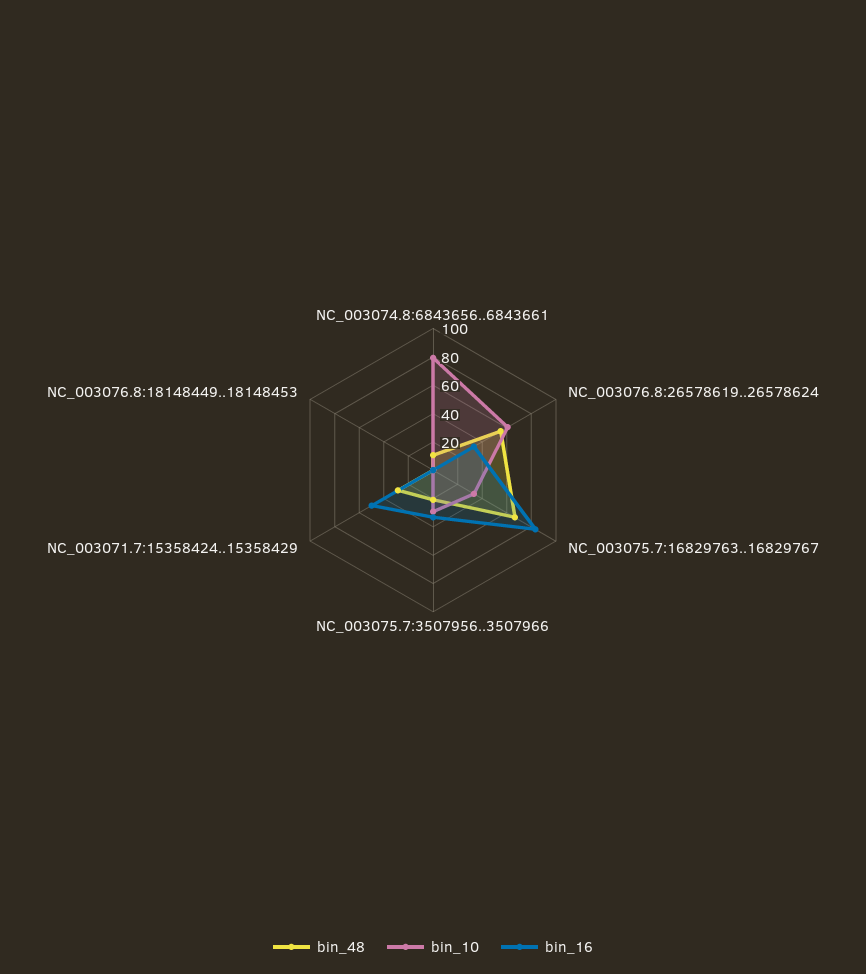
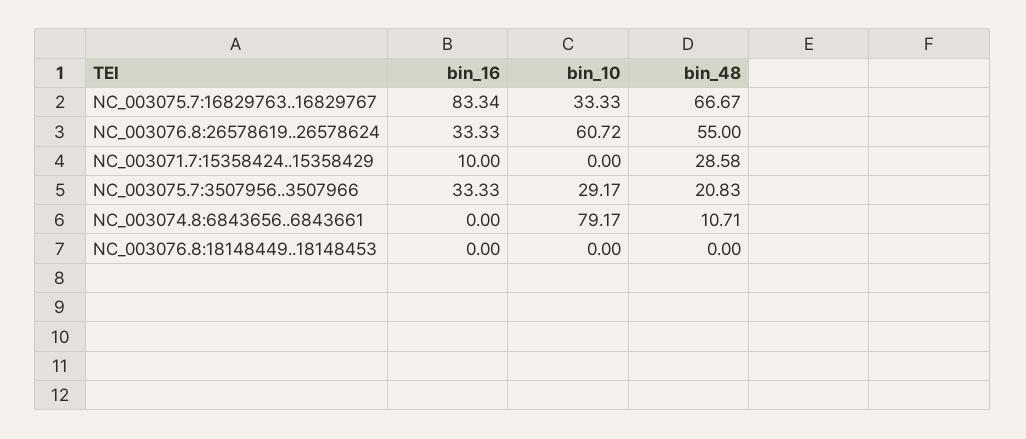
  {
    "bin_48": {
      "NC_003074.8:6843656..6843661": 10.71,
      "NC_003076.8:26578619..26578624": 55,
      "NC_003075.7:16829763..16829767": 66.67,
      "NC_003075.7:3507956..3507966": 20.83,
      "NC_003071.7:15358424..15358429": 28.58,
      "NC_003076.8:18148449..18148453": 0
    },
    "bin_10": {
      "NC_003074.8:6843656..6843661": 79.17,
      "NC_003076.8:26578619..26578624": 60.72,
      "NC_003075.7:16829763..16829767": 33.33,
      "NC_003075.7:3507956..3507966": 29.17,
      "NC_003071.7:15358424..15358429": 0,
      "NC_003076.8:18148449..18148453": 0
    },
    "bin_16": {
      "NC_003074.8:6843656..6843661": 0,
      "NC_003076.8:26578619..26578624": 33.33,
      "NC_003075.7:16829763..16829767": 83.34,
      "NC_003075.7:3507956..3507966": 33.33,
-     "NC_003071.7:15358424..15358429": 50,
+     "NC_003071.7:15358424..15358429": 10,
      "NC_003076.8:18148449..18148453": 0
    }
  }

